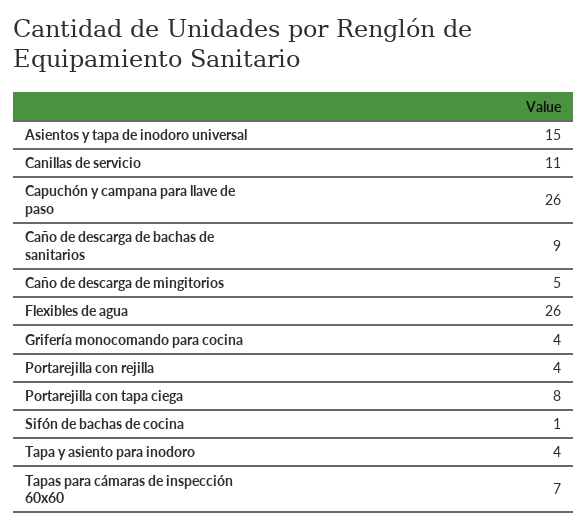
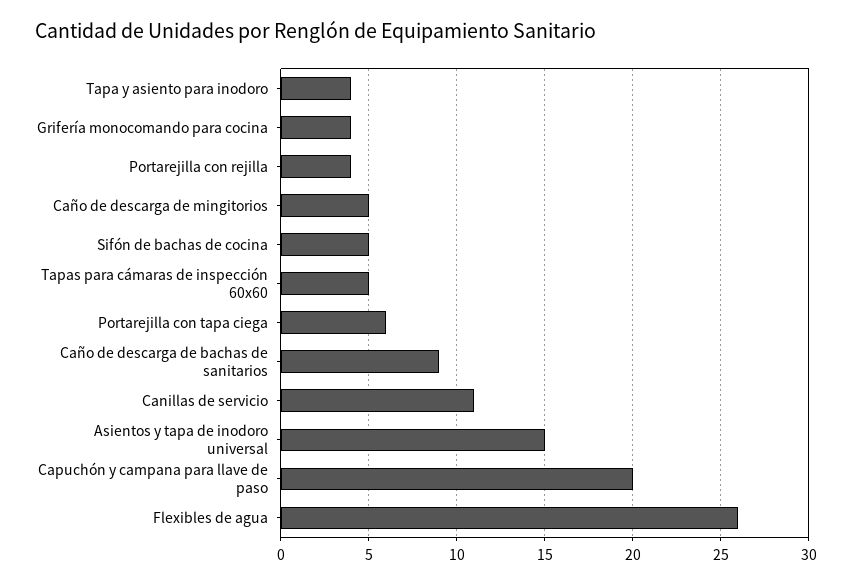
  {
    "Asientos y tapa de inodoro universal": 15,
    "Canillas de servicio": 11,
-   "Capuchón y campana para llave de paso": 26,
+   "Capuchón y campana para llave de paso": 20,
    "Caño de descarga de bachas de sanitarios": 9,
    "Caño de descarga de mingitorios": 5,
    "Flexibles de agua": 26,
    "Grifería monocomando para cocina": 4,
    "Portarejilla con rejilla": 4,
-   "Portarejilla con tapa ciega": 8,
+   "Portarejilla con tapa ciega": 6,
-   "Sifón de bachas de cocina": 1,
+   "Sifón de bachas de cocina": 5,
    "Tapa y asiento para inodoro": 4,
-   "Tapas para cámaras de inspección 60x60": 7
+   "Tapas para cámaras de inspección 60x60": 5
  }

